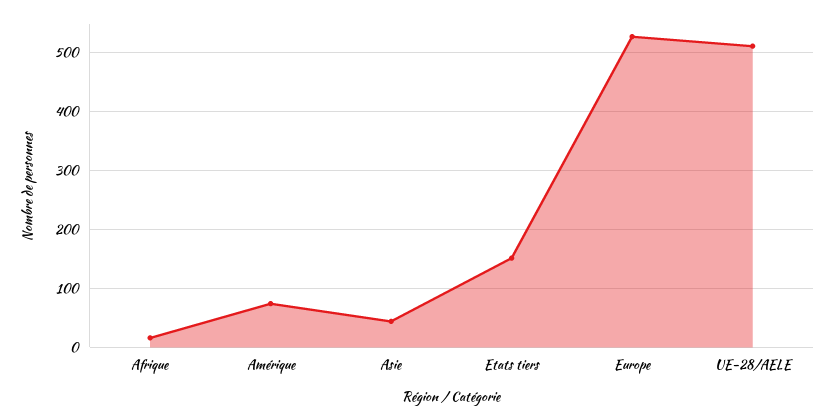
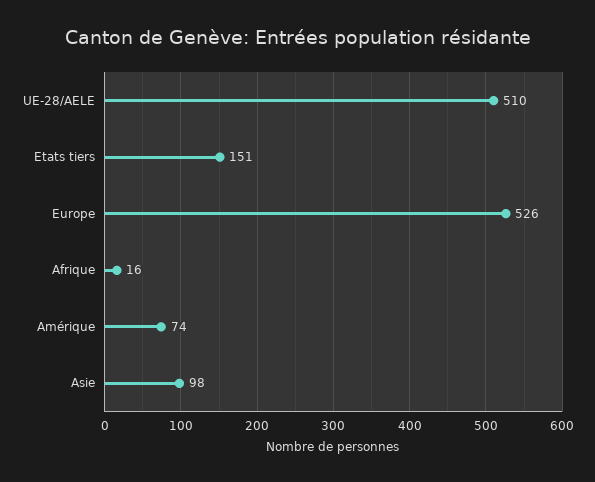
  {
    "Afrique": 16,
    "Amérique": 74,
-   "Asie": 40,
+   "Asie": 98,
    "Etats tiers": 151,
    "Europe": 526,
    "UE-28/AELE": 510
  }

